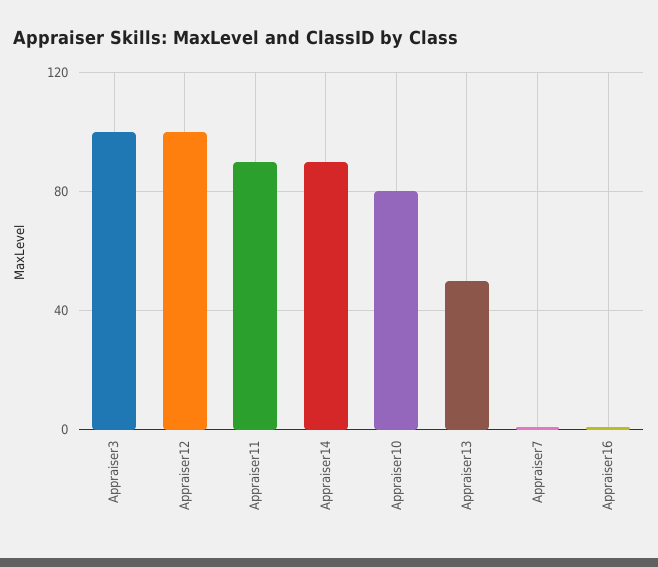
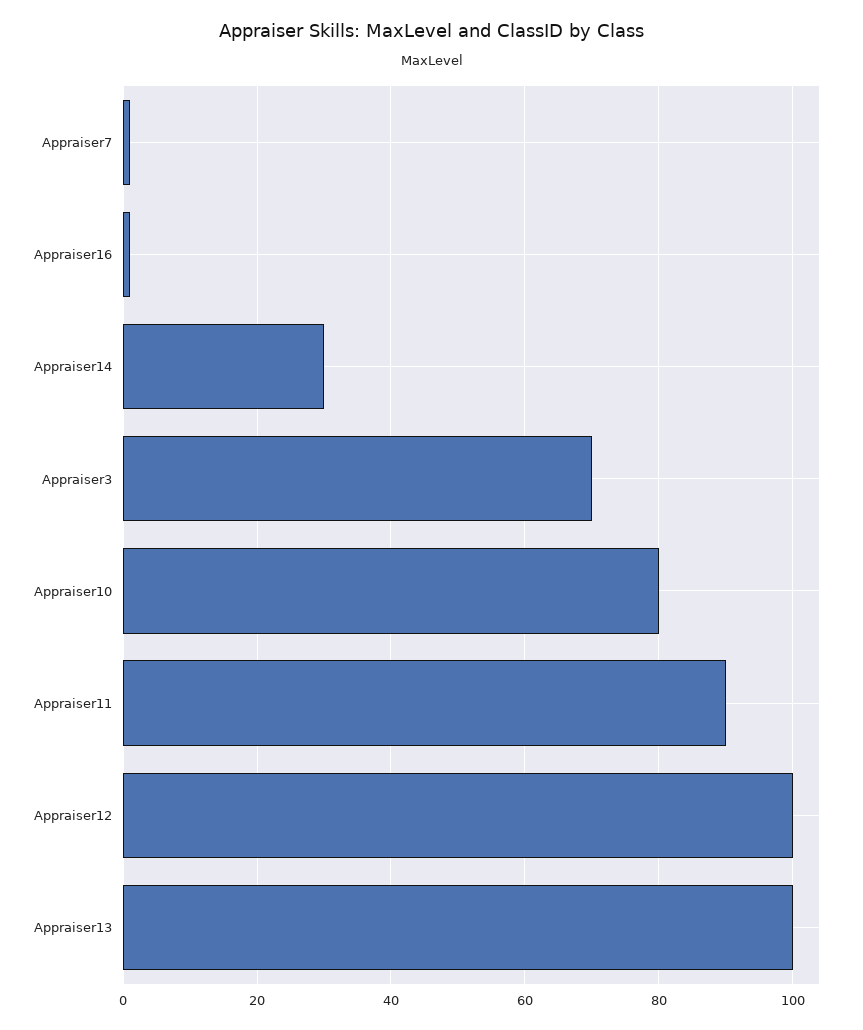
  {
-   "Appraiser3": 100,
+   "Appraiser3": 70,
    "Appraiser12": 100,
    "Appraiser11": 90,
-   "Appraiser14": 90,
+   "Appraiser14": 30,
    "Appraiser10": 80,
-   "Appraiser13": 50,
+   "Appraiser13": 100,
    "Appraiser7": 0,
    "Appraiser16": 0
  }

